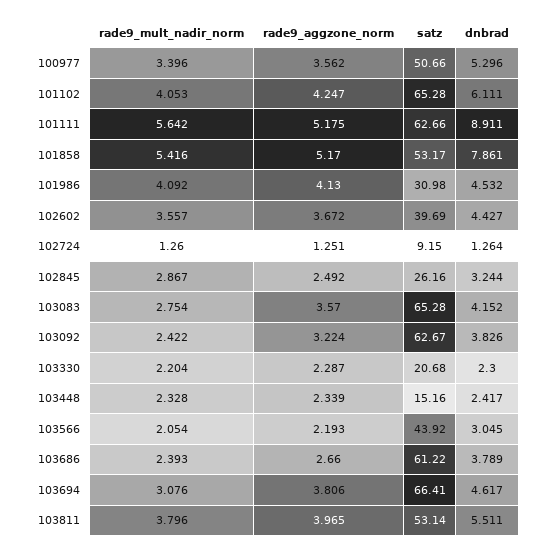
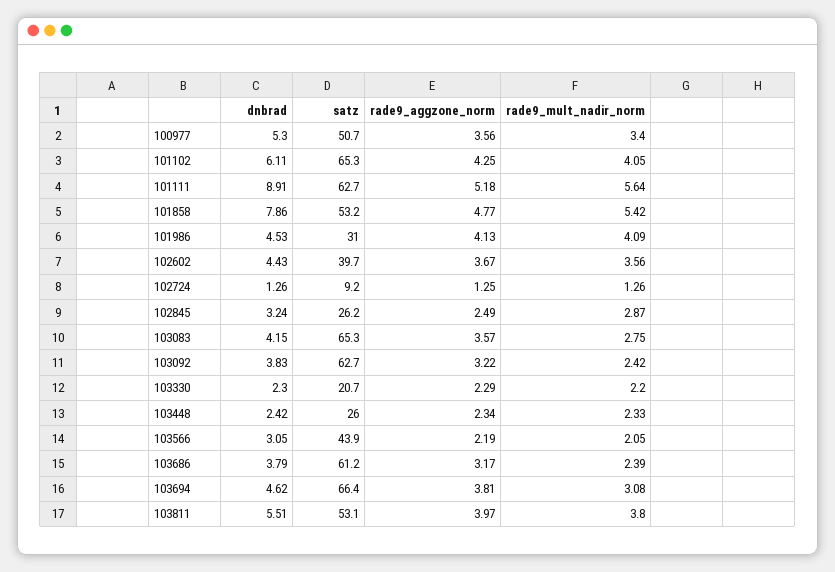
  {
    "rade9_mult_nadir_norm": {
      "100977": 3.396,
      "101102": 4.053,
      "101111": 5.642,
      "101858": 5.416,
      "101986": 4.092,
      "102602": 3.557,
      "102724": 1.26,
      "102845": 2.867,
      "103083": 2.754,
      "103092": 2.422,
      "103330": 2.204,
      "103448": 2.328,
      "103566": 2.054,
      "103686": 2.393,
      "103694": 3.076,
      "103811": 3.796
    },
    "rade9_aggzone_norm": {
      "100977": 3.562,
      "101102": 4.247,
      "101111": 5.175,
-     "101858": 5.17,
+     "101858": 4.77,
      "101986": 4.13,
      "102602": 3.672,
      "102724": 1.251,
      "102845": 2.492,
      "103083": 3.57,
      "103092": 3.224,
      "103330": 2.287,
      "103448": 2.339,
      "103566": 2.193,
-     "103686": 2.66,
+     "103686": 3.17,
      "103694": 3.806,
      "103811": 3.965
    },
    "satz": {
      "100977": 50.66,
      "101102": 65.28,
      "101111": 62.66,
      "101858": 53.17,
      "101986": 30.98,
      "102602": 39.69,
      "102724": 9.15,
      "102845": 26.16,
      "103083": 65.28,
      "103092": 62.67,
      "103330": 20.68,
-     "103448": 15.16,
+     "103448": 26,
      "103566": 43.92,
      "103686": 61.22,
      "103694": 66.41,
      "103811": 53.14
    },
    "dnbrad": {
      "100977": 5.296,
      "101102": 6.111,
      "101111": 8.911,
      "101858": 7.861,
      "101986": 4.532,
      "102602": 4.427,
      "102724": 1.264,
      "102845": 3.244,
      "103083": 4.152,
      "103092": 3.826,
      "103330": 2.3,
      "103448": 2.417,
      "103566": 3.045,
      "103686": 3.789,
      "103694": 4.617,
      "103811": 5.511
    }
  }

